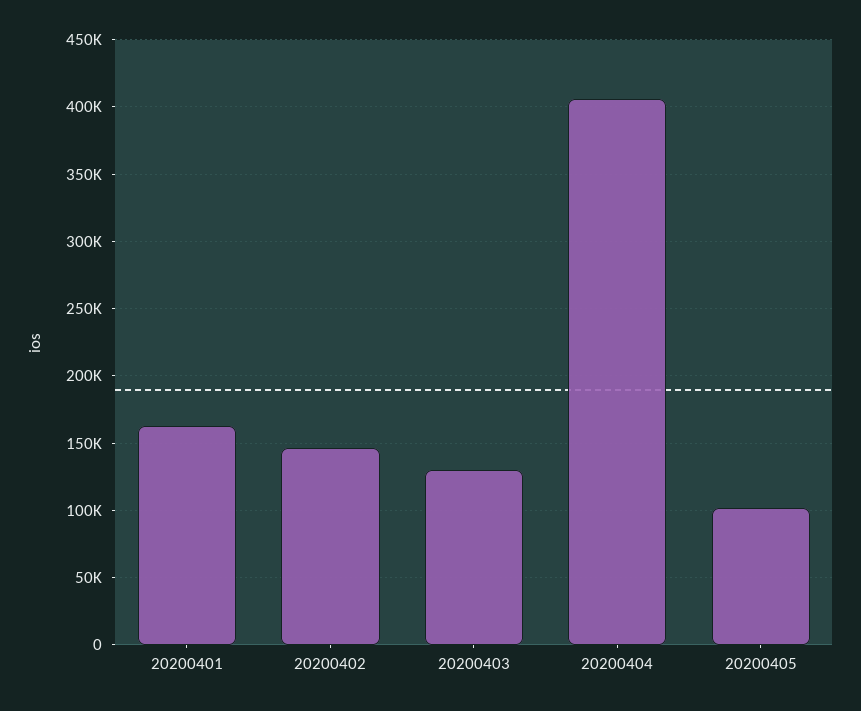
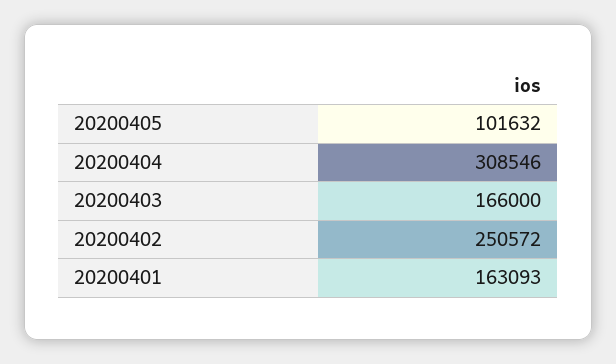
  {
    "20200401": 163093,
-   "20200402": 145000,
+   "20200402": 250572,
-   "20200403": 130000,
+   "20200403": 166000,
-   "20200404": 405000,
+   "20200404": 308546,
    "20200405": 101632
  }

